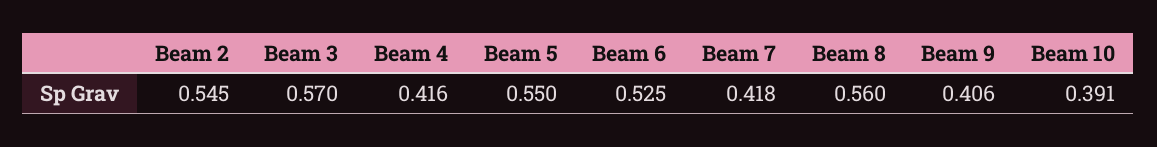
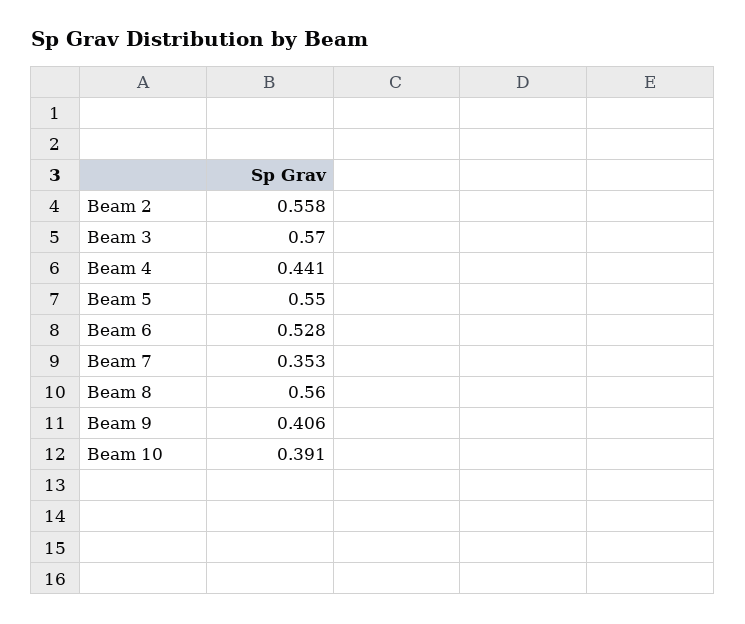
  {
-   "Beam 2": 0.545,
+   "Beam 2": 0.558,
    "Beam 3": 0.57,
-   "Beam 4": 0.416,
+   "Beam 4": 0.441,
    "Beam 5": 0.55,
-   "Beam 6": 0.525,
+   "Beam 6": 0.528,
-   "Beam 7": 0.418,
+   "Beam 7": 0.353,
    "Beam 8": 0.56,
    "Beam 9": 0.406,
    "Beam 10": 0.391
  }

